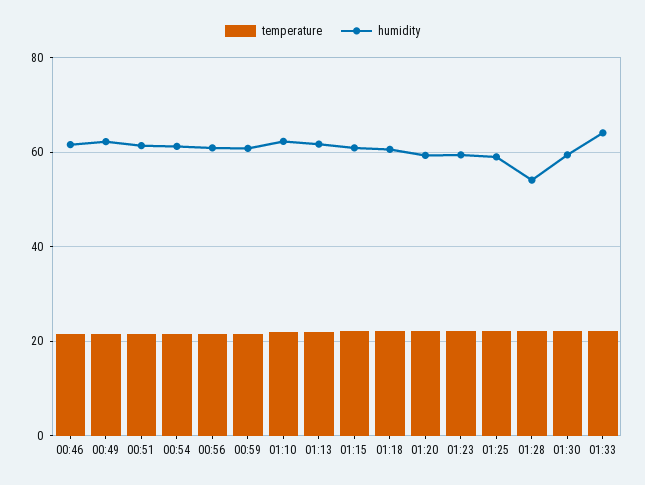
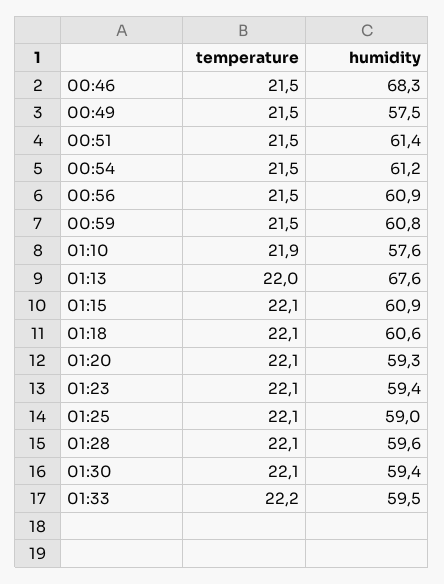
  {
    "temperature": {
      "00:46": 21.5,
      "00:49": 21.5,
      "00:51": 21.5,
      "00:54": 21.5,
      "00:56": 21.5,
      "00:59": 21.5,
      "01:10": 21.9,
      "01:13": 22,
      "01:15": 22.1,
      "01:18": 22.1,
      "01:20": 22.1,
      "01:23": 22.1,
      "01:25": 22.1,
      "01:28": 22.1,
      "01:30": 22.1,
      "01:33": 22.2
    },
    "humidity": {
-     "00:46": 62,
+     "00:46": 68.3,
-     "00:49": 62,
+     "00:49": 57.5,
      "00:51": 61.4,
      "00:54": 61.2,
      "00:56": 60.9,
      "00:59": 60.8,
-     "01:10": 62,
+     "01:10": 57.6,
-     "01:13": 62,
+     "01:13": 67.6,
      "01:15": 60.9,
      "01:18": 60.6,
      "01:20": 59.3,
      "01:23": 59.4,
      "01:25": 59,
-     "01:28": 54,
+     "01:28": 59.6,
      "01:30": 59.4,
-     "01:33": 64
+     "01:33": 59.5
    }
  }

